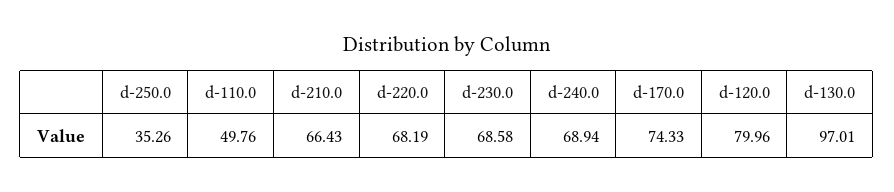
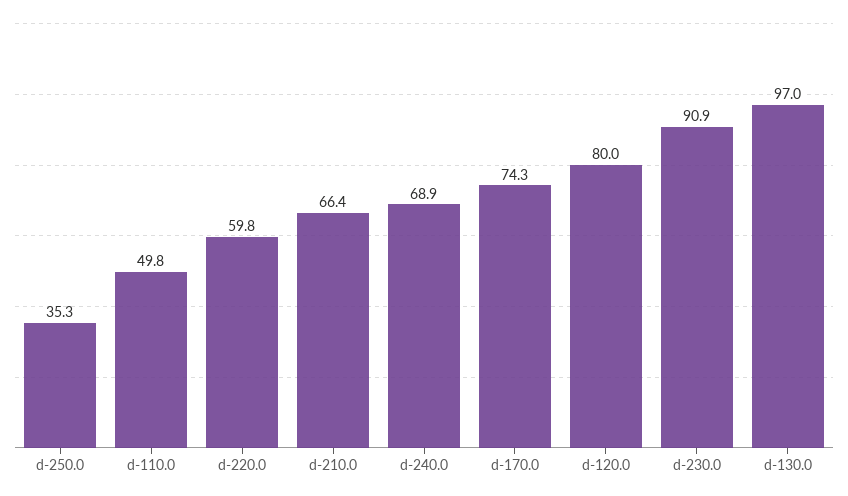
  {
    "d-250.0": 35.26,
    "d-110.0": 49.76,
    "d-210.0": 66.43,
-   "d-220.0": 68.19,
+   "d-220.0": 59.8,
-   "d-230.0": 68.58,
+   "d-230.0": 90.9,
    "d-240.0": 68.94,
    "d-170.0": 74.33,
    "d-120.0": 79.96,
    "d-130.0": 97.01
  }

